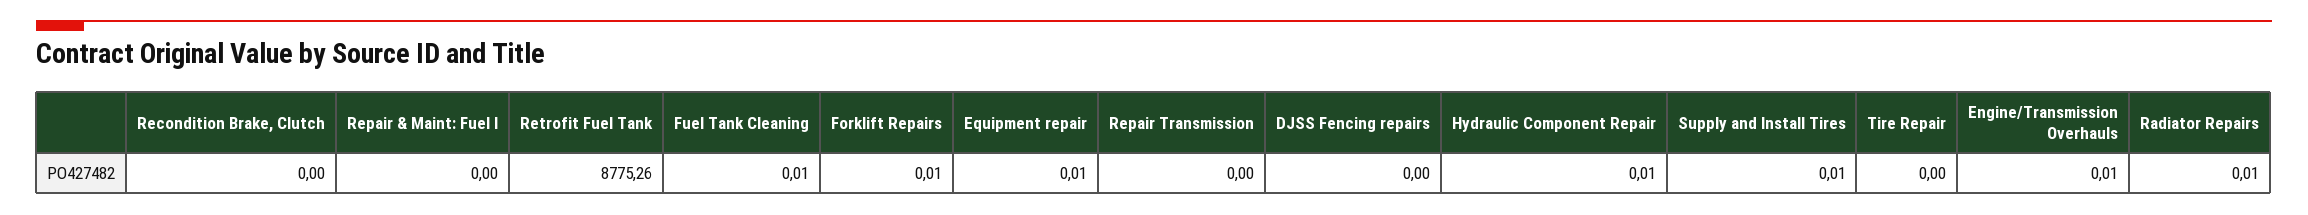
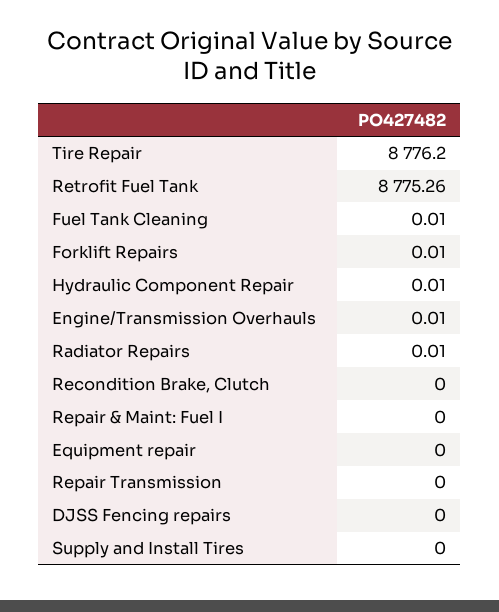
  {
    "Recondition Brake, Clutch": 0,
    "Repair & Maint: Fuel I": 0,
    "Retrofit Fuel Tank": 8775.26,
    "Fuel Tank Cleaning": 0.01,
    "Forklift Repairs": 0.01,
-   "Equipment repair": 0.01,
+   "Equipment repair": 0,
    "Repair Transmission": 0,
    "DJSS Fencing repairs": 0,
    "Hydraulic Component Repair": 0.01,
-   "Supply and Install Tires": 0.01,
+   "Supply and Install Tires": 0,
-   "Tire Repair": 0,
+   "Tire Repair": 8776.2,
    "Engine/Transmission Overhauls": 0.01,
    "Radiator Repairs": 0.01
  }

